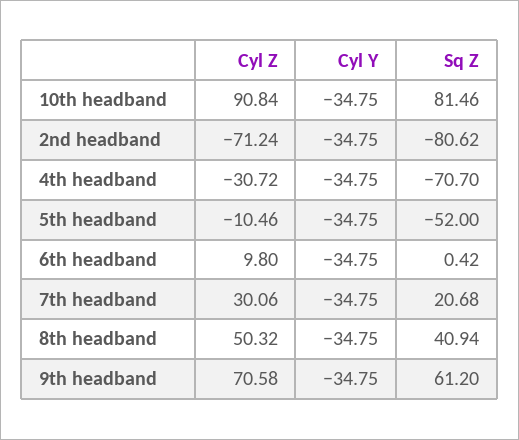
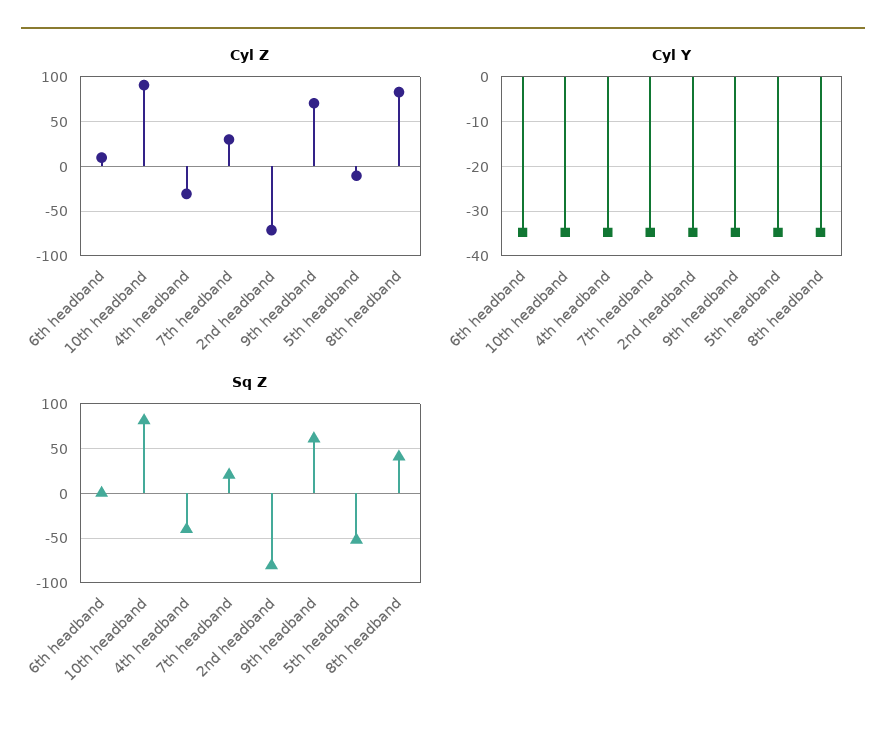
  {
    "Cyl Z": {
      "10th headband": 90.84,
      "2nd headband": -71.24,
      "4th headband": -30.72,
      "5th headband": -10.46,
      "6th headband": 9.8,
      "7th headband": 30.06,
-     "8th headband": 50.32,
+     "8th headband": 80,
      "9th headband": 70.58
    },
    "Cyl Y": {
      "10th headband": -34.75,
      "2nd headband": -34.75,
      "4th headband": -34.75,
      "5th headband": -34.75,
      "6th headband": -34.75,
      "7th headband": -34.75,
      "8th headband": -34.75,
      "9th headband": -34.75
    },
    "Sq Z": {
      "10th headband": 81.46,
      "2nd headband": -80.62,
-     "4th headband": -70.7,
+     "4th headband": -40,
      "5th headband": -52,
      "6th headband": 0.42,
      "7th headband": 20.68,
      "8th headband": 40.94,
      "9th headband": 61.2
    }
  }

